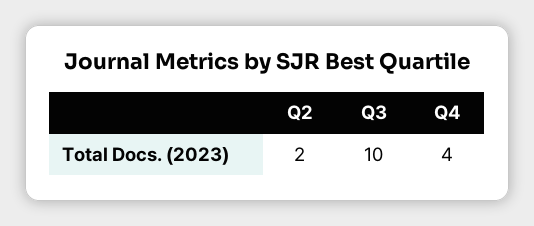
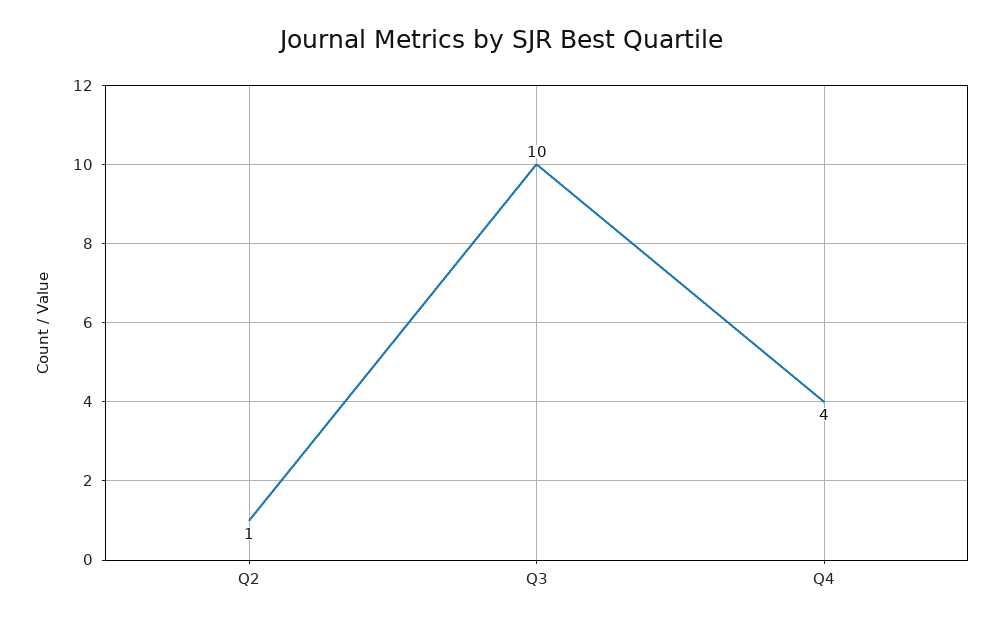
  {
-   "Q2": 2,
+   "Q2": 1,
    "Q3": 10,
    "Q4": 4
  }

